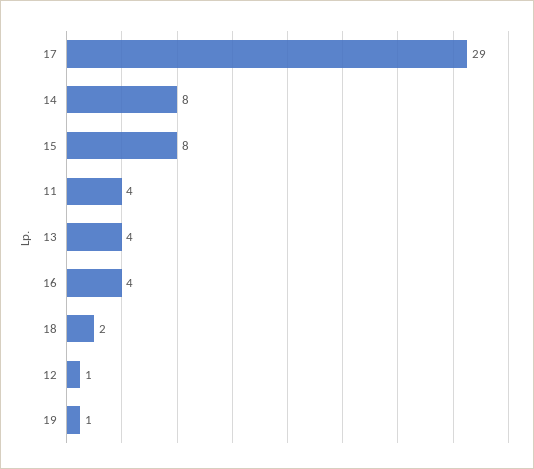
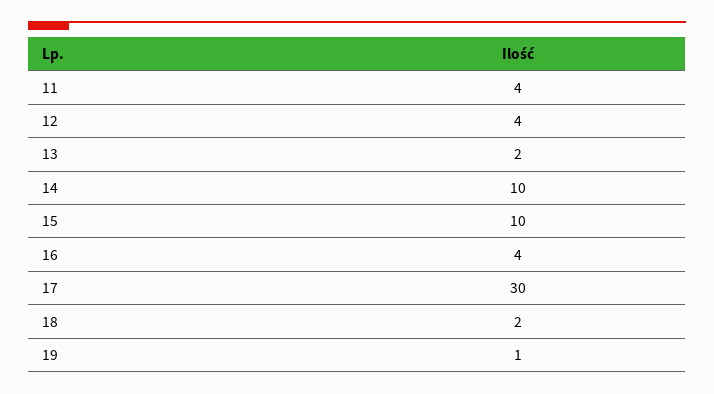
  {
-   "17": 29,
+   "17": 30,
-   "14": 8,
+   "14": 10,
-   "15": 8,
+   "15": 10,
    "11": 4,
-   "13": 4,
+   "13": 2,
    "16": 4,
    "18": 2,
-   "12": 1,
+   "12": 4,
    "19": 1
  }

